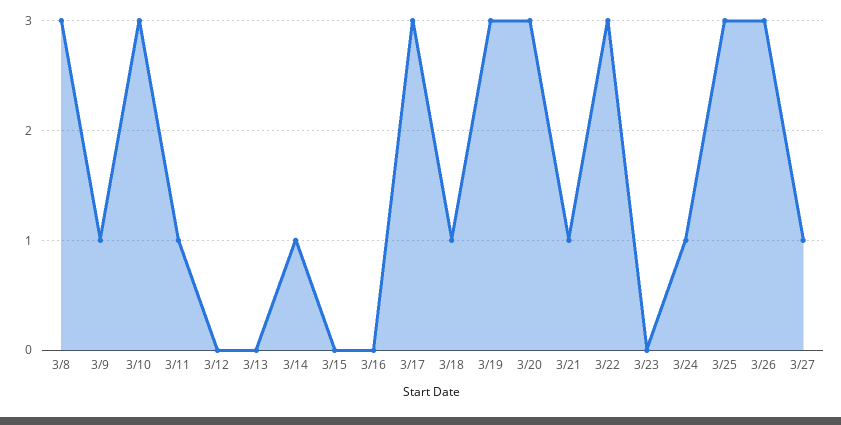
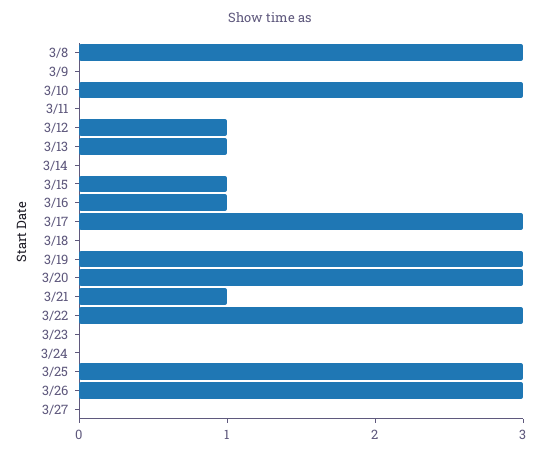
  {
    "3/8": 3,
-   "3/9": 1,
+   "3/9": 0,
    "3/10": 3,
-   "3/11": 1,
+   "3/11": 0,
-   "3/12": 0,
+   "3/12": 1,
-   "3/13": 0,
+   "3/13": 1,
-   "3/14": 1,
+   "3/14": 0,
-   "3/15": 0,
+   "3/15": 1,
-   "3/16": 0,
+   "3/16": 1,
    "3/17": 3,
-   "3/18": 1,
+   "3/18": 0,
    "3/19": 3,
    "3/20": 3,
    "3/21": 1,
    "3/22": 3,
    "3/23": 0,
-   "3/24": 1,
+   "3/24": 0,
    "3/25": 3,
    "3/26": 3,
-   "3/27": 1
+   "3/27": 0
  }

